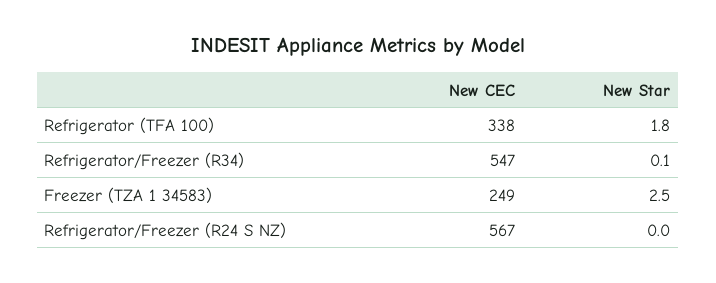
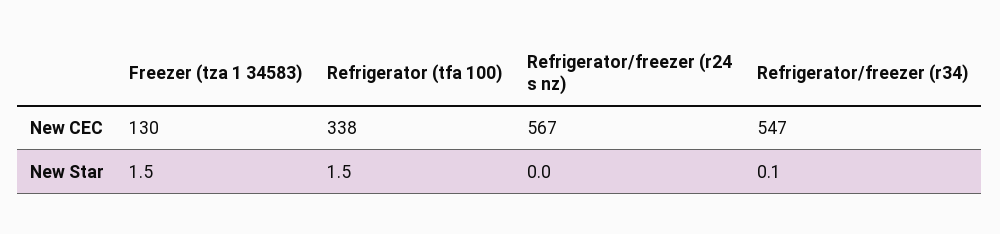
  {
    "New CEC": {
      "Refrigerator (TFA 100)": 338,
      "Refrigerator/Freezer (R34)": 547,
-     "Freezer (TZA 1 34583)": 249,
+     "Freezer (TZA 1 34583)": 130,
      "Refrigerator/Freezer (R24 S NZ)": 567
    },
    "New Star": {
-     "Refrigerator (TFA 100)": 1.8,
+     "Refrigerator (TFA 100)": 1.5,
      "Refrigerator/Freezer (R34)": 0.1,
-     "Freezer (TZA 1 34583)": 2.5,
+     "Freezer (TZA 1 34583)": 1.5,
      "Refrigerator/Freezer (R24 S NZ)": 0
    }
  }

